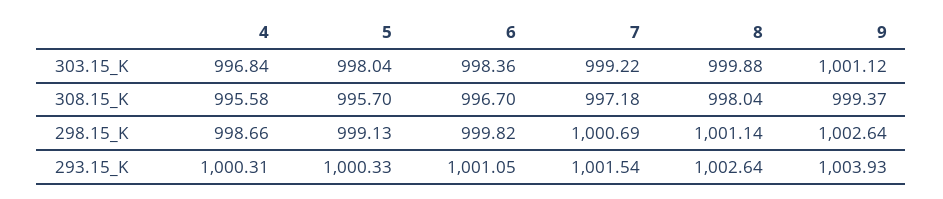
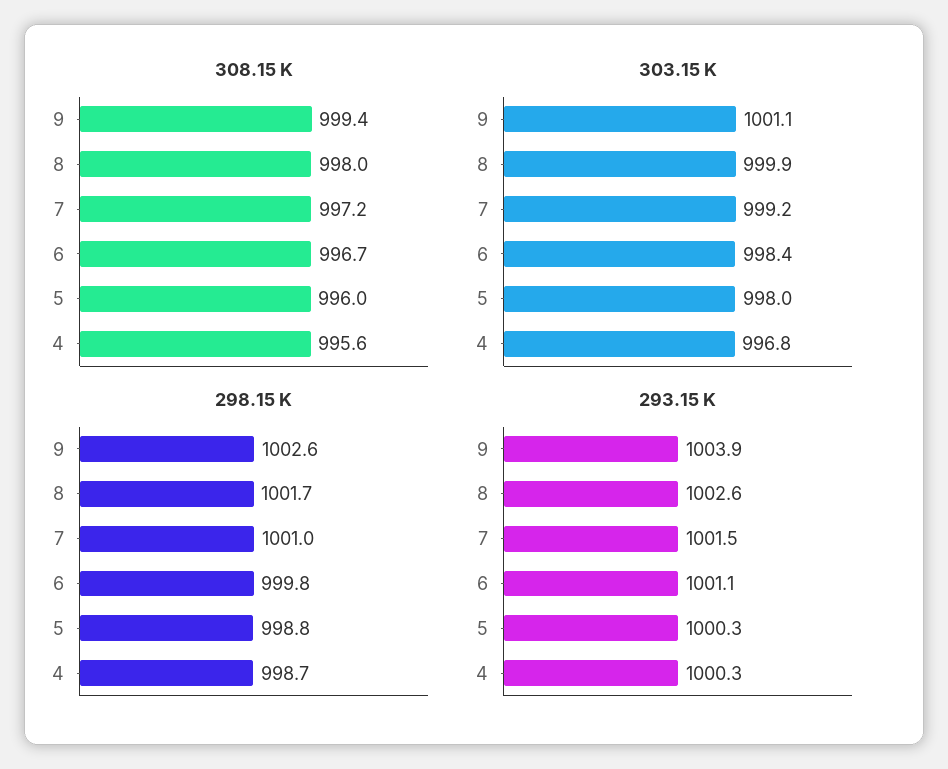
  {
    "303.15_K": {
      "4": 996.84,
      "5": 998.04,
      "6": 998.36,
      "7": 999.22,
      "8": 999.88,
      "9": 1001.12
    },
    "308.15_K": {
      "4": 995.58,
-     "5": 995.7,
+     "5": 996,
      "6": 996.7,
      "7": 997.18,
      "8": 998.04,
      "9": 999.37
    },
    "298.15_K": {
      "4": 998.66,
-     "5": 999.13,
+     "5": 998.8,
      "6": 999.82,
-     "7": 1000.69,
+     "7": 1001,
-     "8": 1001.14,
+     "8": 1001.7,
      "9": 1002.64
    },
    "293.15_K": {
      "4": 1000.31,
      "5": 1000.33,
      "6": 1001.05,
      "7": 1001.54,
      "8": 1002.64,
      "9": 1003.93
    }
  }

